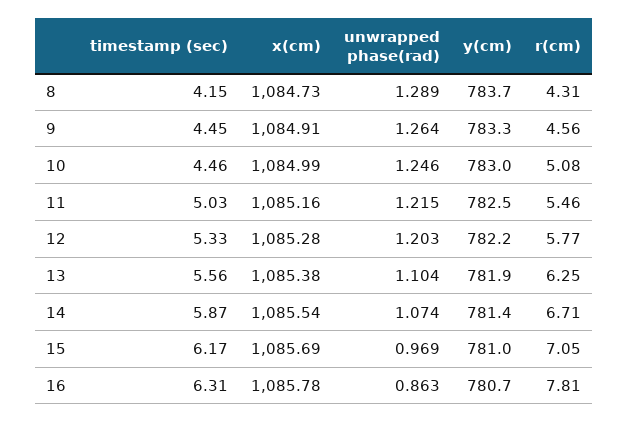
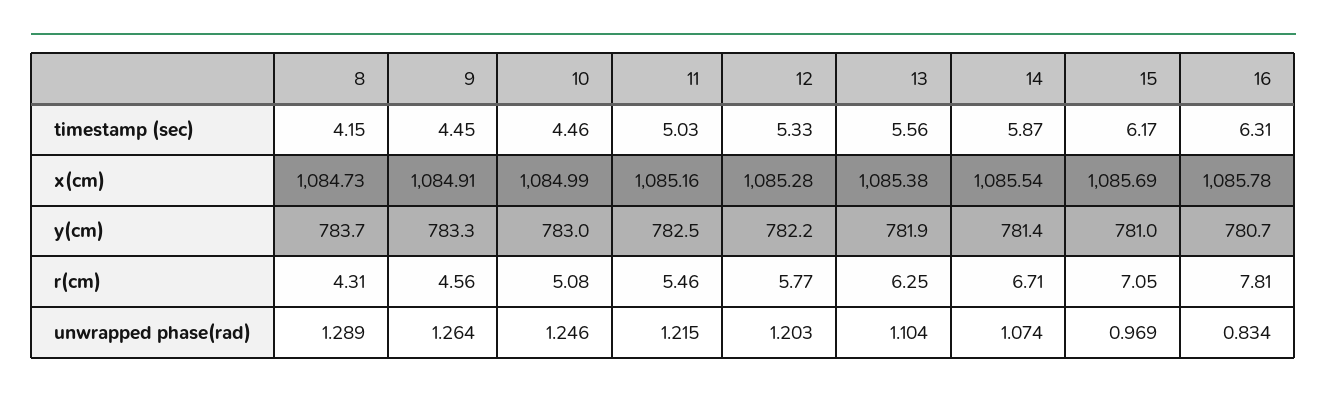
  {
    "timestamp (sec)": {
      "8": 4.15,
      "9": 4.45,
      "10": 4.46,
      "11": 5.03,
      "12": 5.33,
      "13": 5.56,
      "14": 5.87,
      "15": 6.17,
      "16": 6.31
    },
    "x(cm)": {
      "8": 1084.73,
      "9": 1084.91,
      "10": 1084.99,
      "11": 1085.16,
      "12": 1085.28,
      "13": 1085.38,
      "14": 1085.54,
      "15": 1085.69,
      "16": 1085.78
    },
    "unwrapped phase(rad)": {
      "8": 1.289,
      "9": 1.264,
      "10": 1.246,
      "11": 1.215,
      "12": 1.203,
      "13": 1.104,
      "14": 1.074,
      "15": 0.969,
-     "16": 0.863
+     "16": 0.834
    },
    "y(cm)": {
      "8": 783.7,
      "9": 783.3,
      "10": 783,
      "11": 782.5,
      "12": 782.2,
      "13": 781.9,
      "14": 781.4,
      "15": 781,
      "16": 780.7
    },
    "r(cm)": {
      "8": 4.31,
      "9": 4.56,
      "10": 5.08,
      "11": 5.46,
      "12": 5.77,
      "13": 6.25,
      "14": 6.71,
      "15": 7.05,
      "16": 7.81
    }
  }

